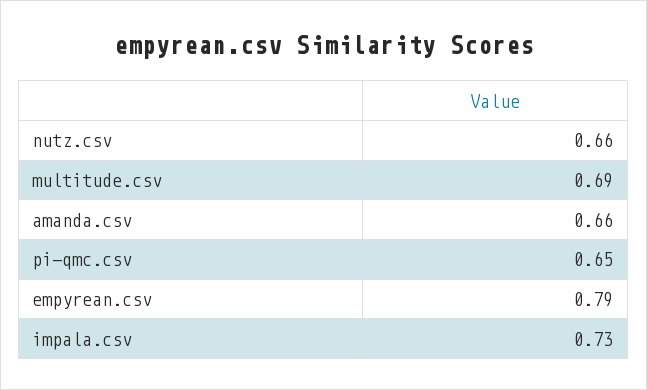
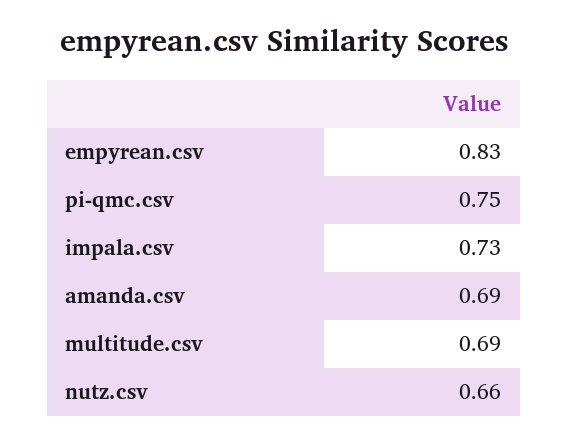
  {
    "nutz.csv": 0.66,
    "multitude.csv": 0.69,
-   "amanda.csv": 0.66,
+   "amanda.csv": 0.69,
-   "pi-qmc.csv": 0.65,
+   "pi-qmc.csv": 0.75,
-   "empyrean.csv": 0.79,
+   "empyrean.csv": 0.83,
    "impala.csv": 0.73
  }

